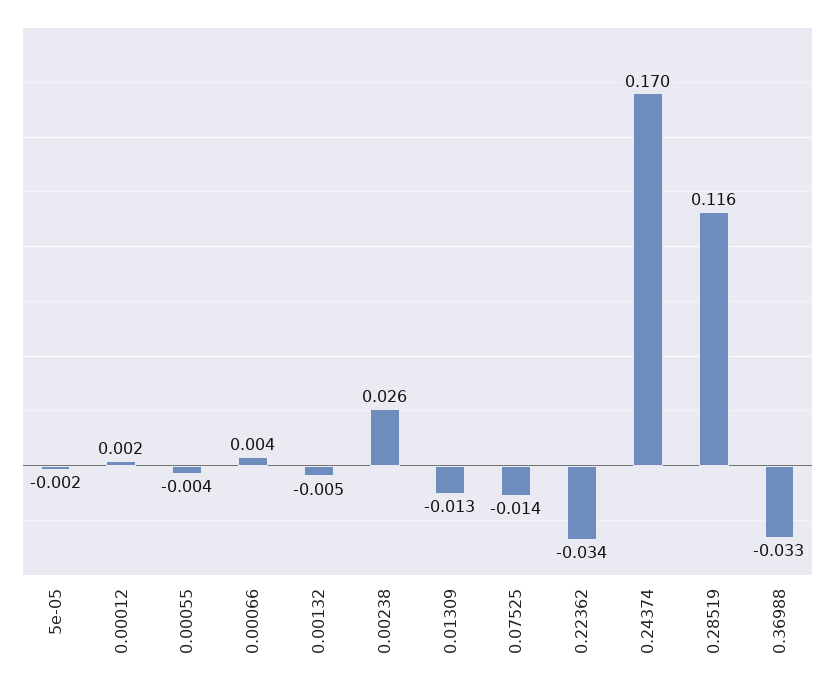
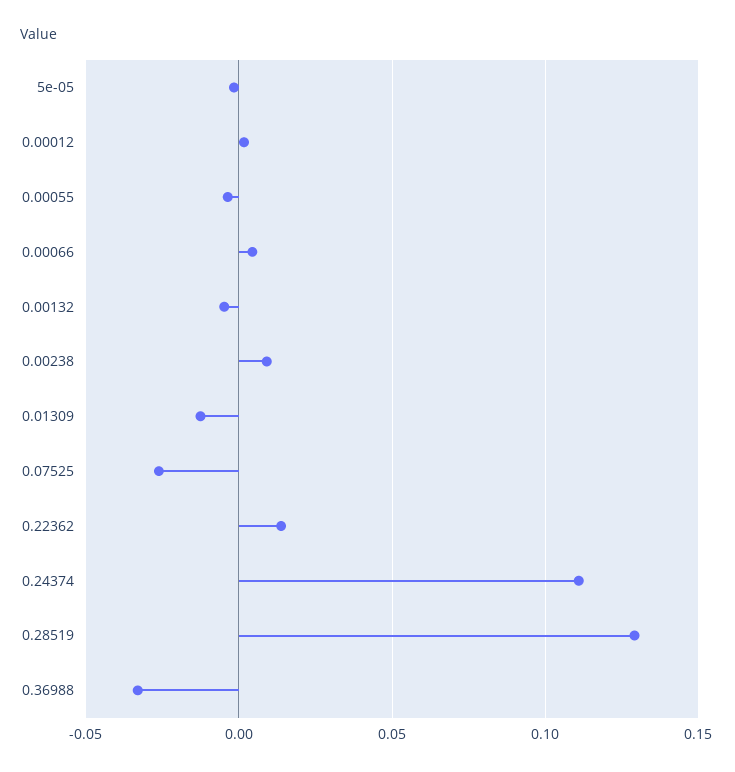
  {
    "5e-05": -0.002,
    "0.00012": 0.002,
    "0.00055": -0.004,
    "0.00066": 0.004,
    "0.00132": -0.005,
-   "0.00238": 0.026,
+   "0.00238": 0.01,
    "0.01309": -0.013,
-   "0.07525": -0.014,
+   "0.07525": -0.025,
-   "0.22362": -0.034,
+   "0.22362": 0.015,
-   "0.24374": 0.17,
+   "0.24374": 0.11,
-   "0.28519": 0.116,
+   "0.28519": 0.13,
    "0.36988": -0.033
  }

